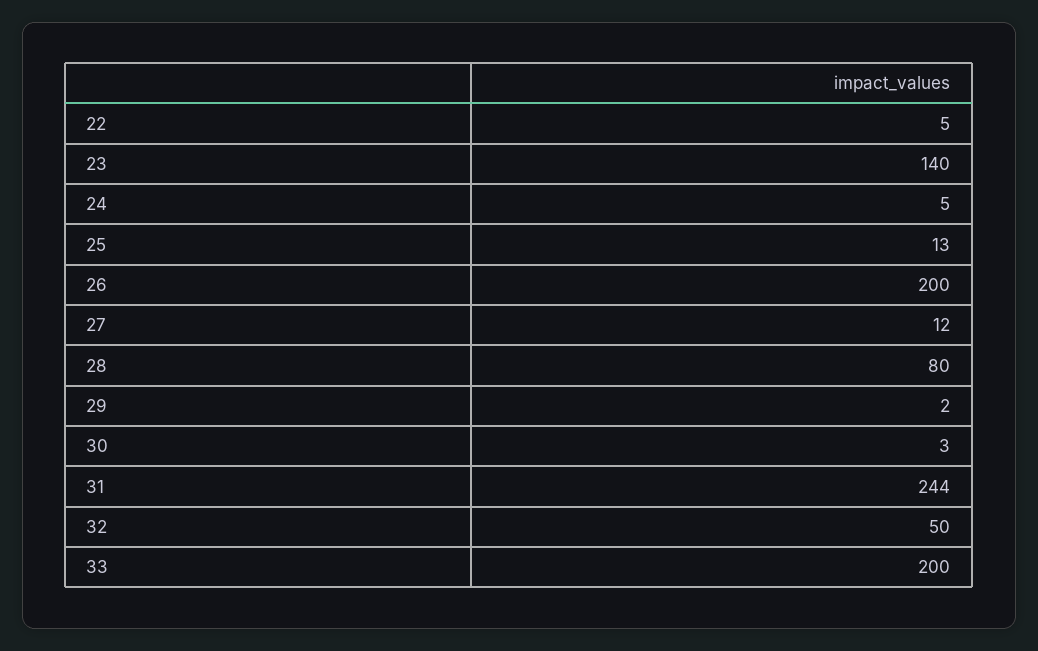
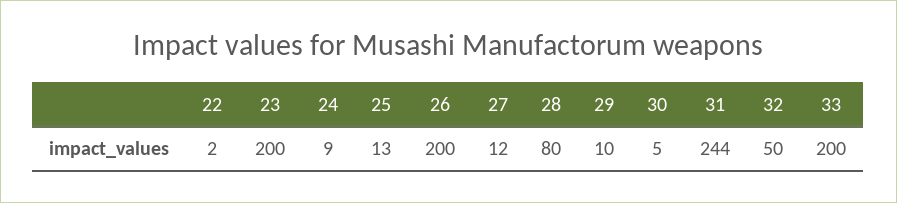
  {
-   "22": 5,
+   "22": 2,
-   "23": 140,
+   "23": 200,
-   "24": 5,
+   "24": 9,
    "25": 13,
    "26": 200,
    "27": 12,
    "28": 80,
-   "29": 2,
+   "29": 10,
-   "30": 3,
+   "30": 5,
    "31": 244,
    "32": 50,
    "33": 200
  }

